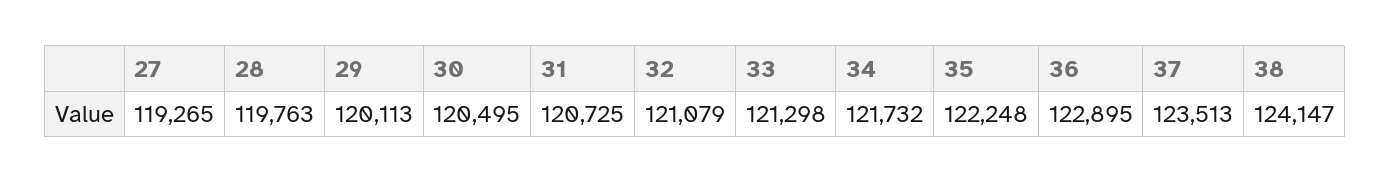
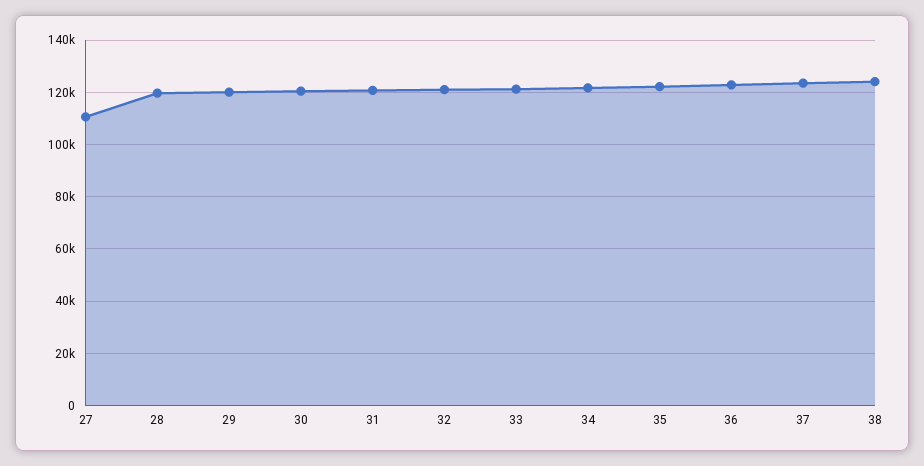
  {
-   "27": 119265,
+   "27": 110000,
    "28": 119763,
    "29": 120113,
    "30": 120495,
    "31": 120725,
    "32": 121079,
    "33": 121298,
    "34": 121732,
    "35": 122248,
    "36": 122895,
    "37": 123513,
    "38": 124147
  }

